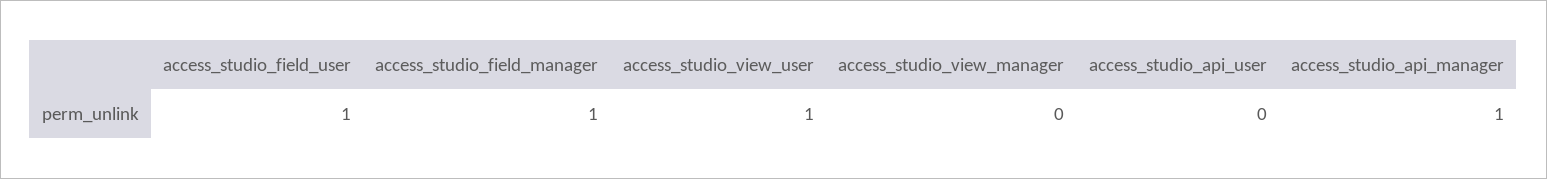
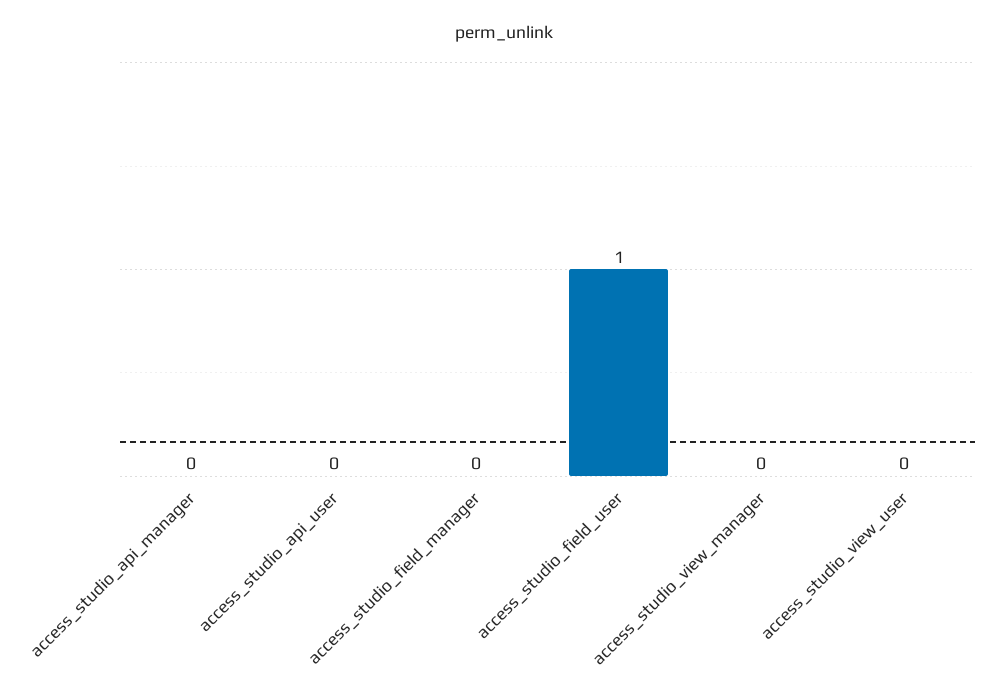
  {
    "access_studio_field_user": 1,
-   "access_studio_field_manager": 1,
+   "access_studio_field_manager": 0,
-   "access_studio_view_user": 1,
+   "access_studio_view_user": 0,
    "access_studio_view_manager": 0,
    "access_studio_api_user": 0,
-   "access_studio_api_manager": 1
+   "access_studio_api_manager": 0
  }

